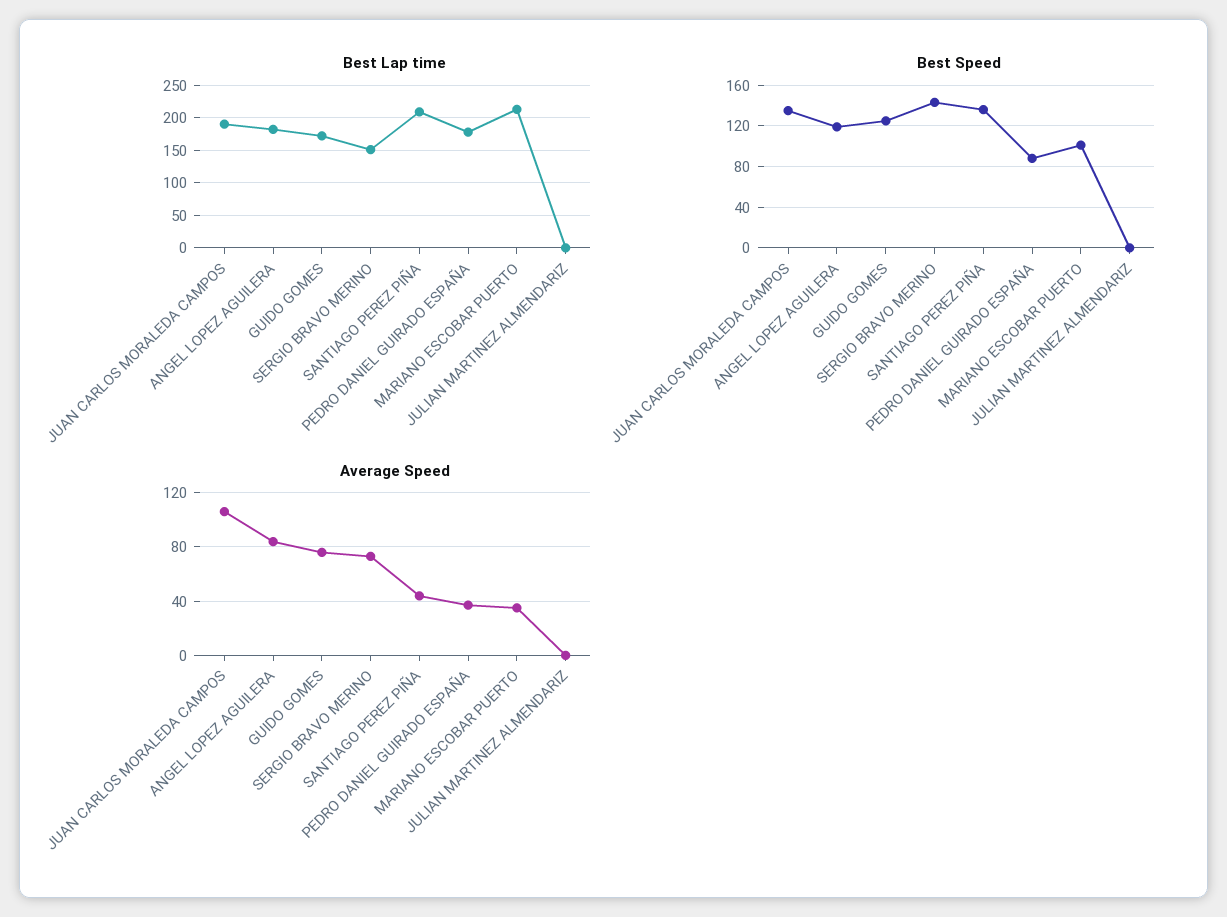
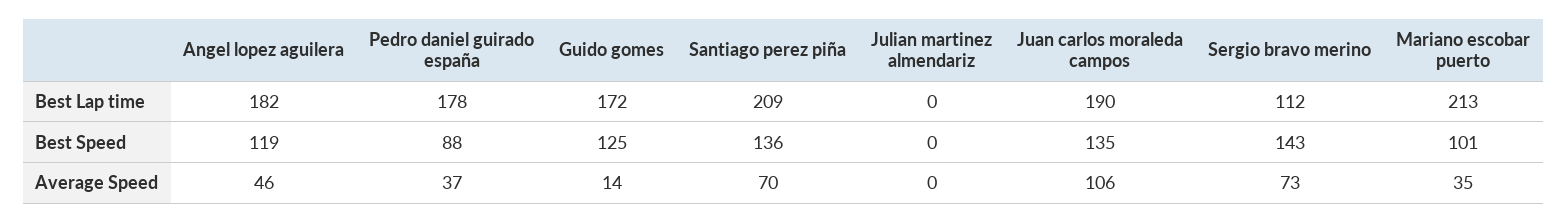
  {
    "Best Lap time": {
      "JUAN CARLOS MORALEDA CAMPOS": 190,
      "ANGEL LOPEZ AGUILERA": 182,
      "GUIDO GOMES": 172,
-     "SERGIO BRAVO MERINO": 150,
+     "SERGIO BRAVO MERINO": 112,
      "SANTIAGO PEREZ PIÑA": 209,
      "PEDRO DANIEL GUIRADO ESPAÑA": 178,
      "MARIANO ESCOBAR PUERTO": 213,
      "JULIAN MARTINEZ ALMENDARIZ": 0
    },
    "Best Speed": {
      "JUAN CARLOS MORALEDA CAMPOS": 135,
      "ANGEL LOPEZ AGUILERA": 119,
      "GUIDO GOMES": 125,
      "SERGIO BRAVO MERINO": 143,
      "SANTIAGO PEREZ PIÑA": 136,
      "PEDRO DANIEL GUIRADO ESPAÑA": 88,
      "MARIANO ESCOBAR PUERTO": 101,
      "JULIAN MARTINEZ ALMENDARIZ": 0
    },
    "Average Speed": {
      "JUAN CARLOS MORALEDA CAMPOS": 106,
-     "ANGEL LOPEZ AGUILERA": 85,
+     "ANGEL LOPEZ AGUILERA": 46,
-     "GUIDO GOMES": 75,
+     "GUIDO GOMES": 14,
      "SERGIO BRAVO MERINO": 73,
-     "SANTIAGO PEREZ PIÑA": 45,
+     "SANTIAGO PEREZ PIÑA": 70,
      "PEDRO DANIEL GUIRADO ESPAÑA": 37,
      "MARIANO ESCOBAR PUERTO": 35,
      "JULIAN MARTINEZ ALMENDARIZ": 0
    }
  }

